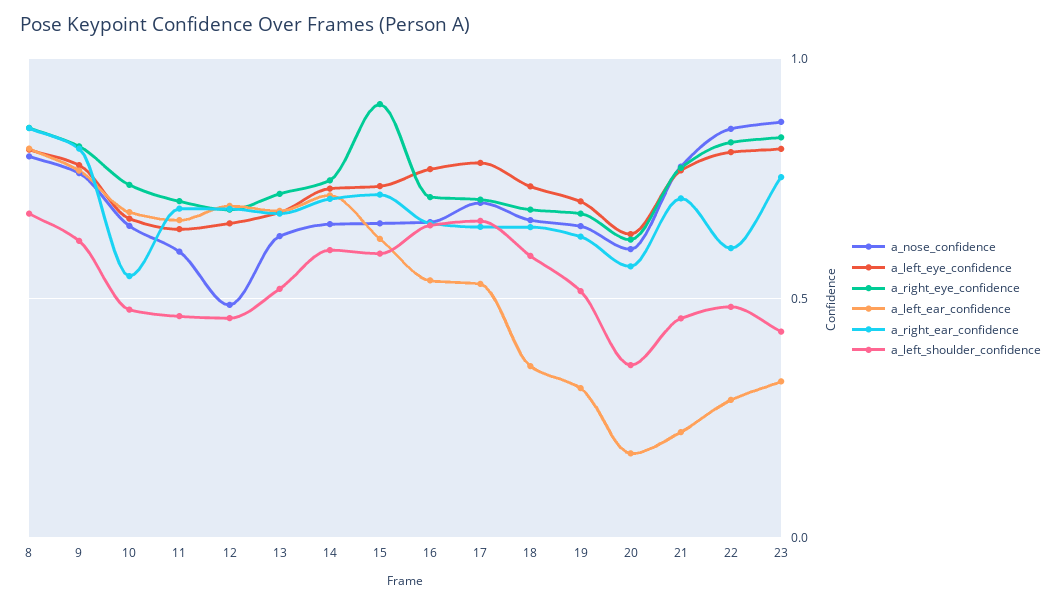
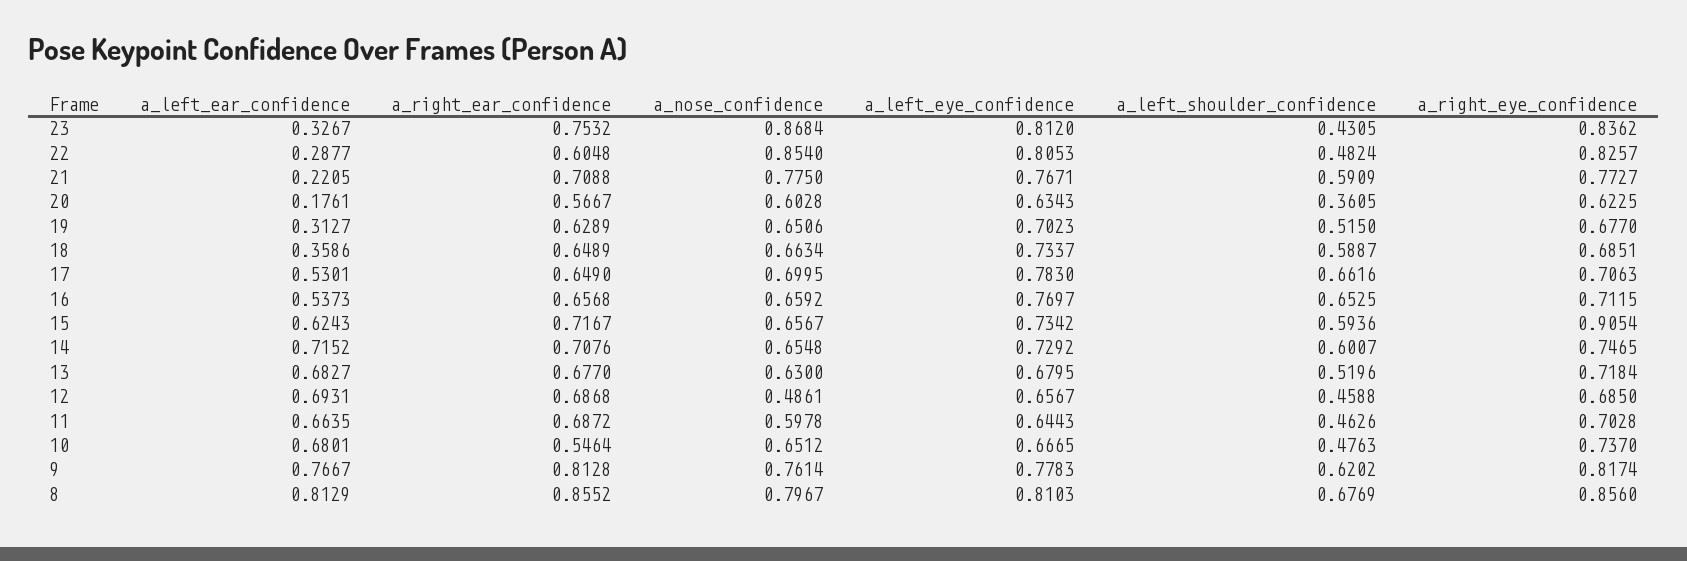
  {
    "a_nose_confidence": {
      "8": 0.7967,
      "9": 0.7614,
      "10": 0.6512,
      "11": 0.5978,
      "12": 0.4861,
      "13": 0.63,
      "14": 0.6548,
      "15": 0.6567,
      "16": 0.6592,
      "17": 0.6995,
      "18": 0.6634,
      "19": 0.6506,
      "20": 0.6028,
      "21": 0.775,
      "22": 0.854,
      "23": 0.8684
    },
    "a_left_eye_confidence": {
      "8": 0.8103,
      "9": 0.7783,
      "10": 0.6665,
      "11": 0.6443,
      "12": 0.6567,
      "13": 0.6795,
      "14": 0.7292,
      "15": 0.7342,
      "16": 0.7697,
      "17": 0.783,
      "18": 0.7337,
      "19": 0.7023,
      "20": 0.6343,
      "21": 0.7671,
      "22": 0.8053,
      "23": 0.812
    },
    "a_right_eye_confidence": {
      "8": 0.856,
      "9": 0.8174,
      "10": 0.737,
      "11": 0.7028,
      "12": 0.685,
      "13": 0.7184,
      "14": 0.7465,
      "15": 0.9054,
      "16": 0.7115,
      "17": 0.7063,
      "18": 0.6851,
      "19": 0.677,
      "20": 0.6225,
      "21": 0.7727,
      "22": 0.8257,
      "23": 0.8362
    },
    "a_left_ear_confidence": {
      "8": 0.8129,
      "9": 0.7667,
      "10": 0.6801,
      "11": 0.6635,
      "12": 0.6931,
      "13": 0.6827,
      "14": 0.7152,
      "15": 0.6243,
      "16": 0.5373,
      "17": 0.5301,
      "18": 0.3586,
      "19": 0.3127,
      "20": 0.1761,
      "21": 0.2205,
      "22": 0.2877,
      "23": 0.3267
    },
    "a_right_ear_confidence": {
      "8": 0.8552,
      "9": 0.8128,
      "10": 0.5464,
      "11": 0.6872,
      "12": 0.6868,
      "13": 0.677,
      "14": 0.7076,
      "15": 0.7167,
      "16": 0.6568,
      "17": 0.649,
      "18": 0.6489,
      "19": 0.6289,
      "20": 0.5667,
      "21": 0.7088,
      "22": 0.6048,
      "23": 0.7532
    },
    "a_left_shoulder_confidence": {
      "8": 0.6769,
      "9": 0.6202,
      "10": 0.4763,
      "11": 0.4626,
      "12": 0.4588,
      "13": 0.5196,
      "14": 0.6007,
      "15": 0.5936,
      "16": 0.6525,
      "17": 0.6616,
      "18": 0.5887,
      "19": 0.515,
      "20": 0.3605,
-     "21": 0.45,
+     "21": 0.5909,
      "22": 0.4824,
      "23": 0.4305
    }
  }

